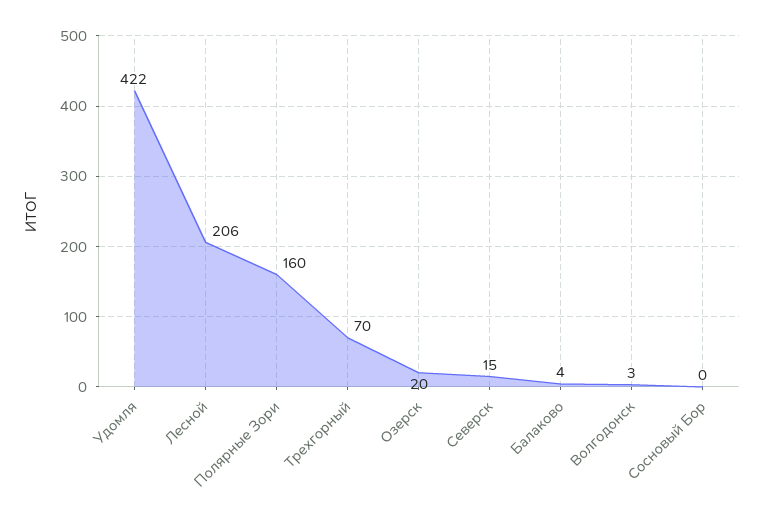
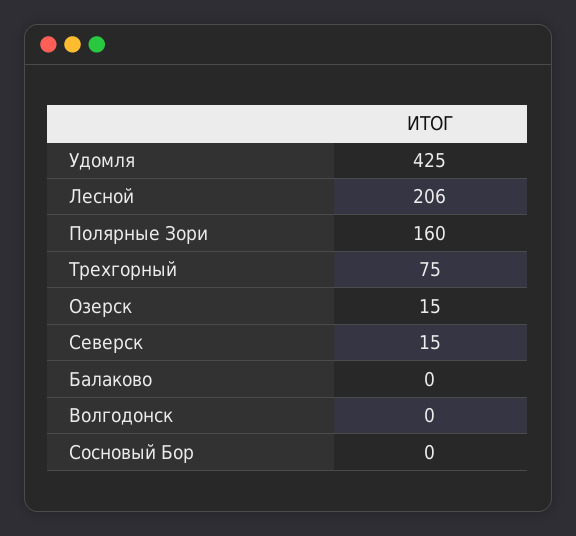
  {
-   "Удомля": 422,
+   "Удомля": 425,
    "Лесной": 206,
    "Полярные Зори": 160,
-   "Трехгорный": 70,
+   "Трехгорный": 75,
-   "Озерск": 20,
+   "Озерск": 15,
    "Северск": 15,
-   "Балаково": 4,
+   "Балаково": 0,
-   "Волгодонск": 3,
+   "Волгодонск": 0,
    "Сосновый Бор": 0
  }

